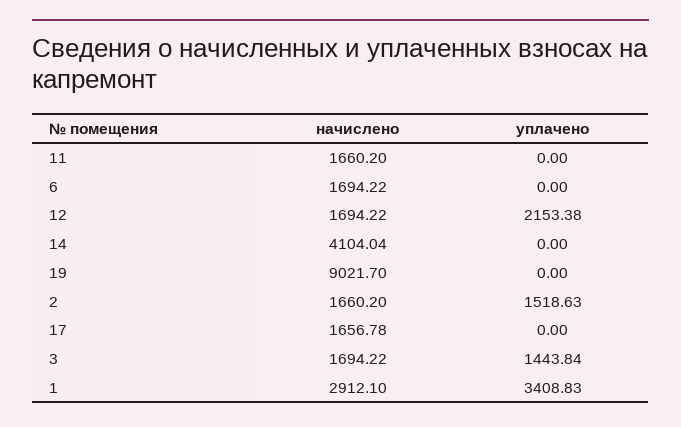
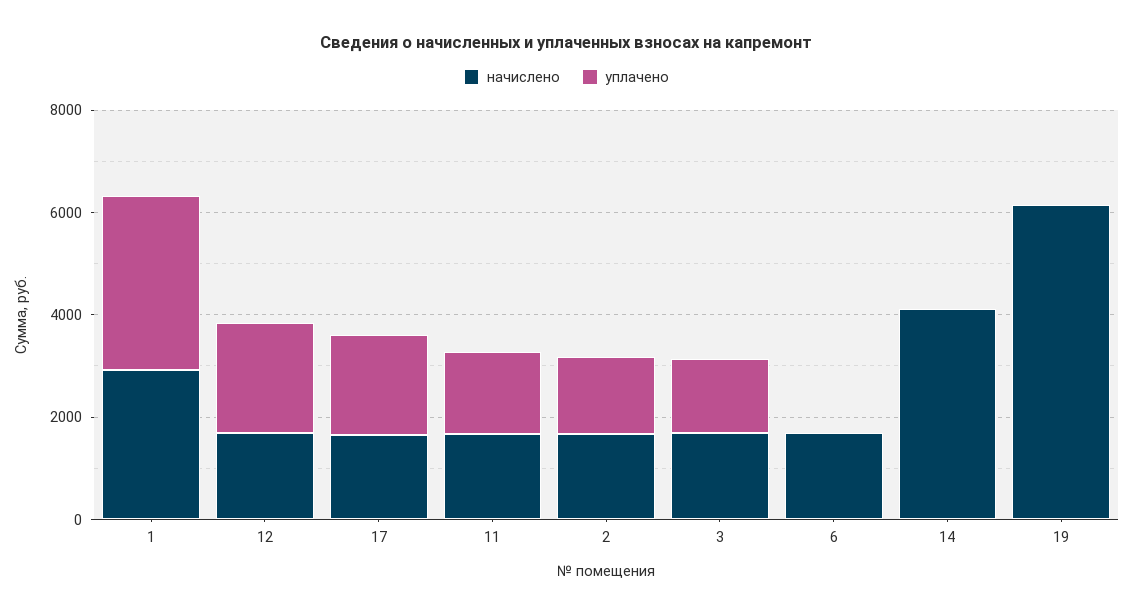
  {
    "начислено": {
      "11": 1660.2,
      "6": 1694.22,
      "12": 1694.22,
      "14": 4104.04,
-     "19": 9021.7,
+     "19": 6000,
      "2": 1660.2,
      "17": 1656.78,
      "3": 1694.22,
      "1": 2912.1
    },
    "уплачено": {
-     "11": 0,
+     "11": 1500,
      "6": 0,
      "12": 2153.38,
      "14": 0,
      "19": 0,
      "2": 1518.63,
-     "17": 0,
+     "17": 2000,
      "3": 1443.84,
      "1": 3408.83
    }
  }

